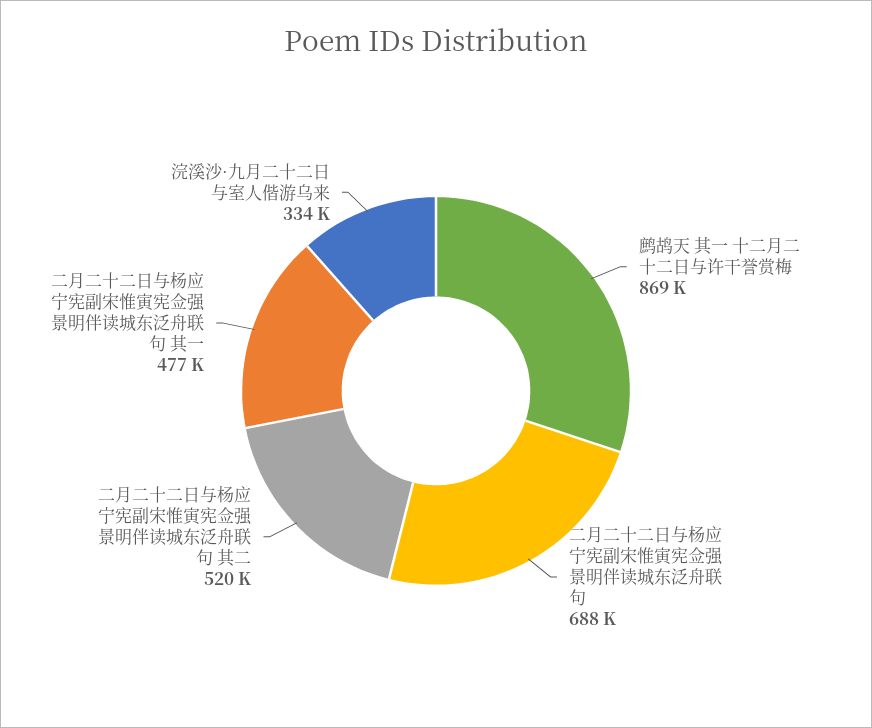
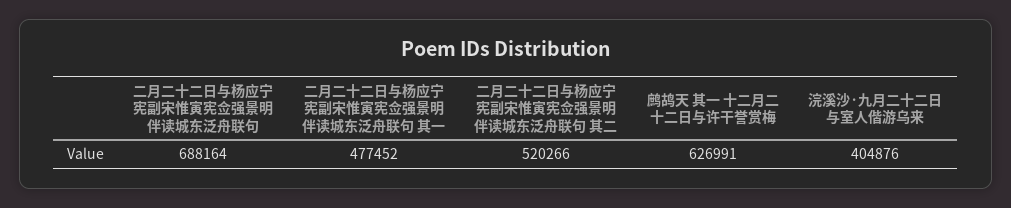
  {
-   "鹧鸪天 其一 十二月二十二日与许干誉赏梅": 869000,
+   "鹧鸪天 其一 十二月二十二日与许干誉赏梅": 626991,
    "二月二十二日与杨应宁宪副宋惟寅宪佥强景明伴读城东泛舟联句": 688164,
    "二月二十二日与杨应宁宪副宋惟寅宪佥强景明伴读城东泛舟联句 其二": 520266,
    "二月二十二日与杨应宁宪副宋惟寅宪佥强景明伴读城东泛舟联句 其一": 477452,
-   "浣溪沙·九月二十二日与室人偕游乌来": 334000
+   "浣溪沙·九月二十二日与室人偕游乌来": 404876
  }

